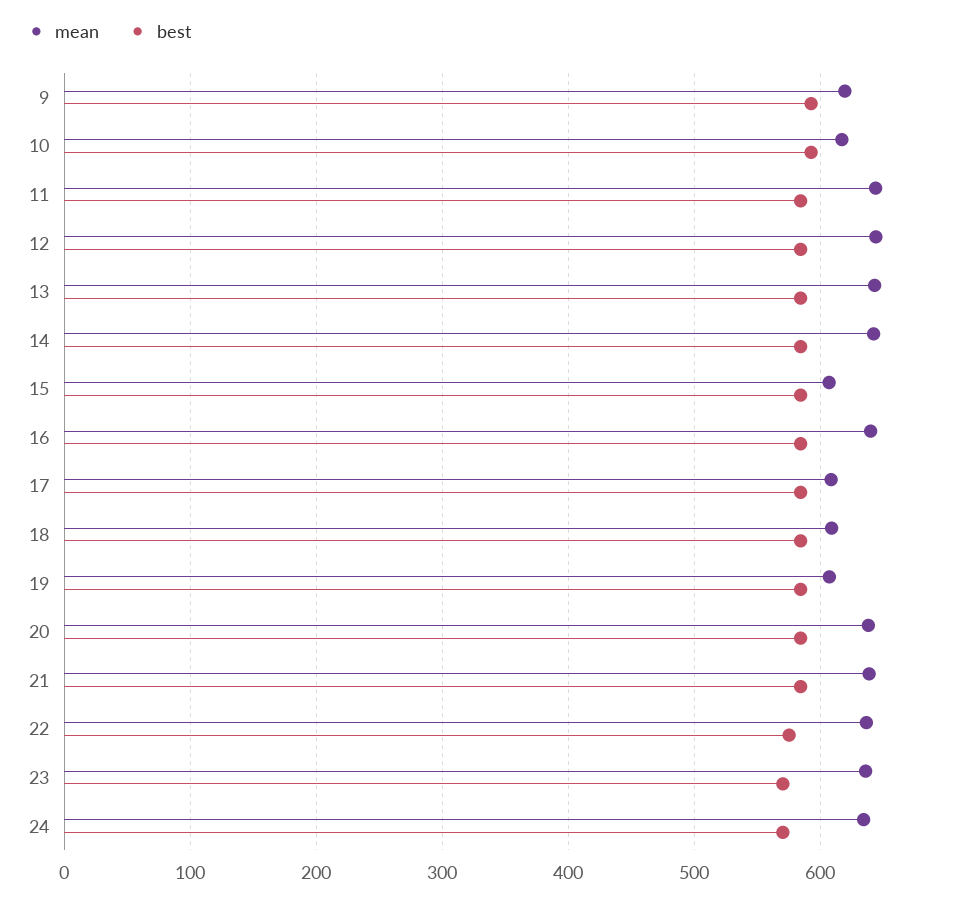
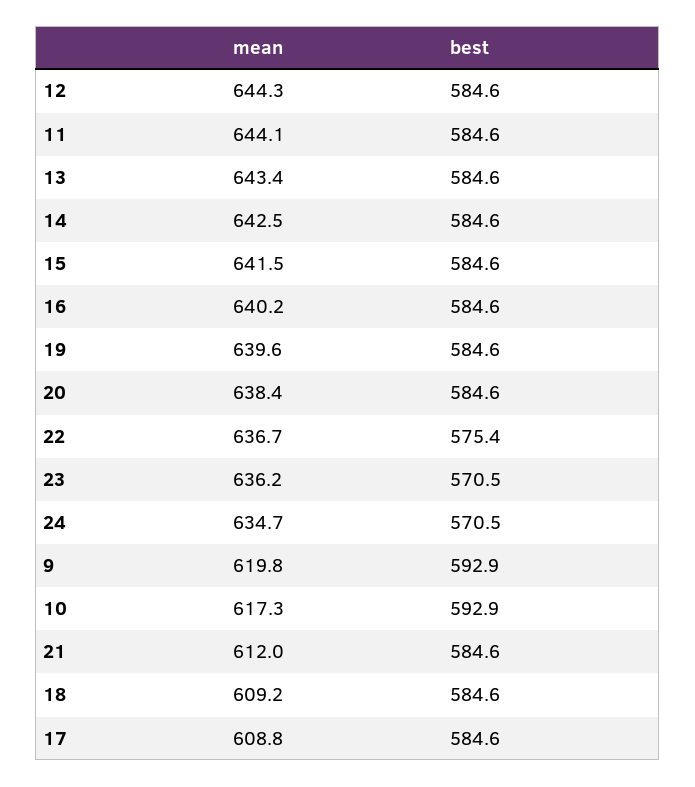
  {
    "mean": {
      "9": 619.8,
      "10": 617.3,
      "11": 644.1,
      "12": 644.3,
      "13": 643.4,
      "14": 642.5,
-     "15": 610,
+     "15": 641.5,
      "16": 640.2,
      "17": 608.8,
      "18": 609.2,
-     "19": 610,
+     "19": 639.6,
      "20": 638.4,
-     "21": 640,
+     "21": 612,
      "22": 636.7,
      "23": 636.2,
      "24": 634.7
    },
    "best": {
      "9": 592.9,
      "10": 592.9,
      "11": 584.6,
      "12": 584.6,
      "13": 584.6,
      "14": 584.6,
      "15": 584.6,
      "16": 584.6,
      "17": 584.6,
      "18": 584.6,
      "19": 584.6,
      "20": 584.6,
      "21": 584.6,
      "22": 575.4,
      "23": 570.5,
      "24": 570.5
    }
  }

